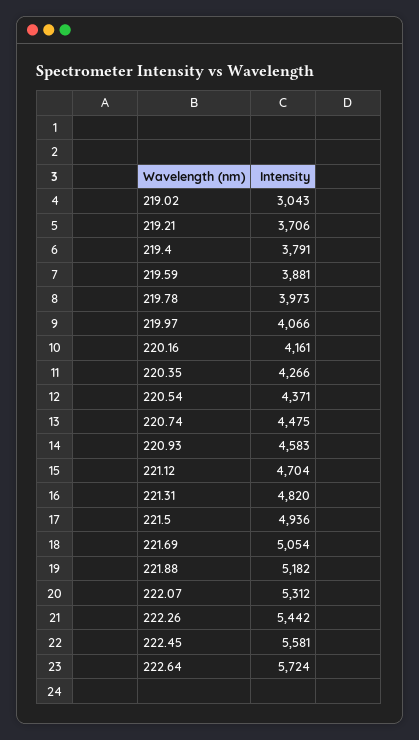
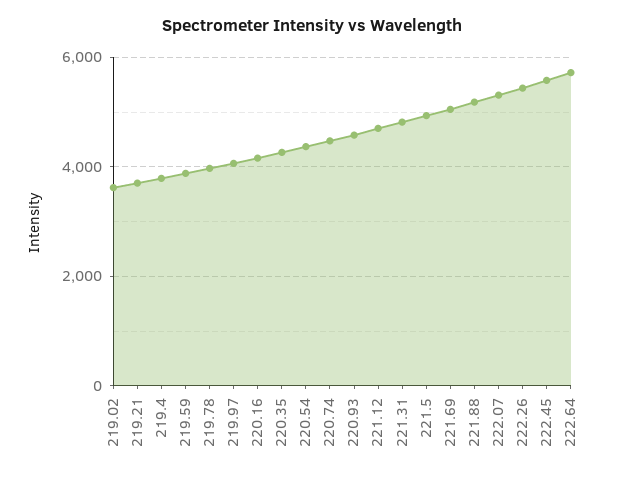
  {
-   "219.02": 3043,
+   "219.02": 3600,
    "219.21": 3706,
    "219.4": 3791,
    "219.59": 3881,
    "219.78": 3973,
    "219.97": 4066,
    "220.16": 4161,
    "220.35": 4266,
    "220.54": 4371,
    "220.74": 4475,
    "220.93": 4583,
    "221.12": 4704,
    "221.31": 4820,
    "221.5": 4936,
    "221.69": 5054,
    "221.88": 5182,
    "222.07": 5312,
    "222.26": 5442,
    "222.45": 5581,
    "222.64": 5724
  }

